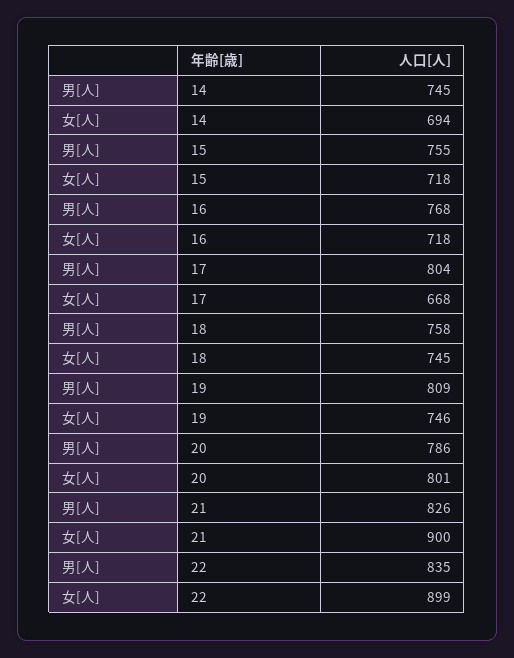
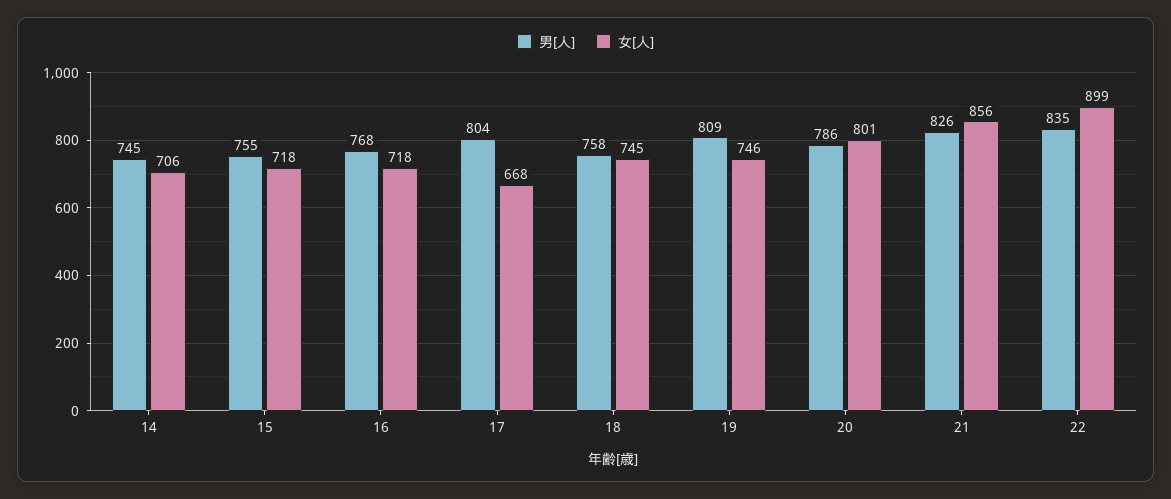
  {
    "男[人]": {
      "14": 745,
      "15": 755,
      "16": 768,
      "17": 804,
      "18": 758,
      "19": 809,
      "20": 786,
      "21": 826,
      "22": 835
    },
    "女[人]": {
-     "14": 694,
+     "14": 706,
      "15": 718,
      "16": 718,
      "17": 668,
      "18": 745,
      "19": 746,
      "20": 801,
-     "21": 900,
+     "21": 856,
      "22": 899
    }
  }

